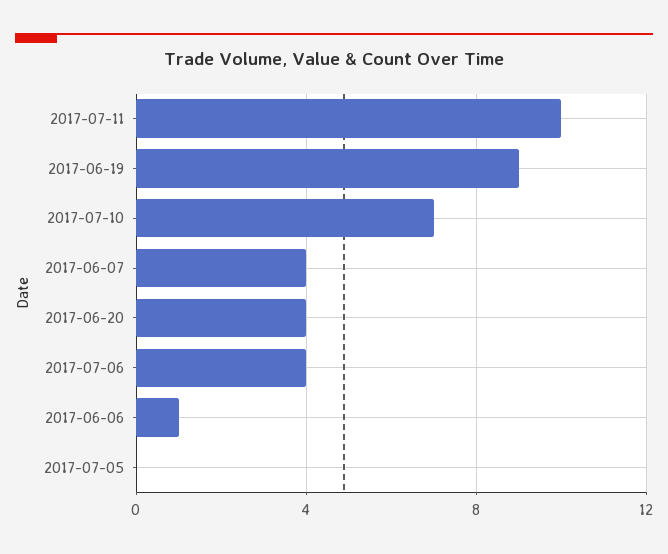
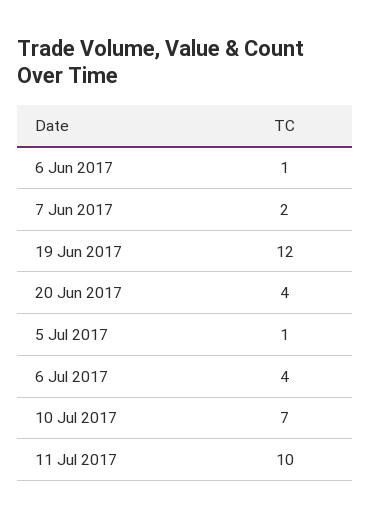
  {
    "2017-07-11": 10,
-   "2017-06-19": 9,
+   "2017-06-19": 12,
    "2017-07-10": 7,
-   "2017-06-07": 4,
+   "2017-06-07": 2,
    "2017-06-20": 4,
    "2017-07-06": 4,
    "2017-06-06": 1,
-   "2017-07-05": 0
+   "2017-07-05": 1
  }

